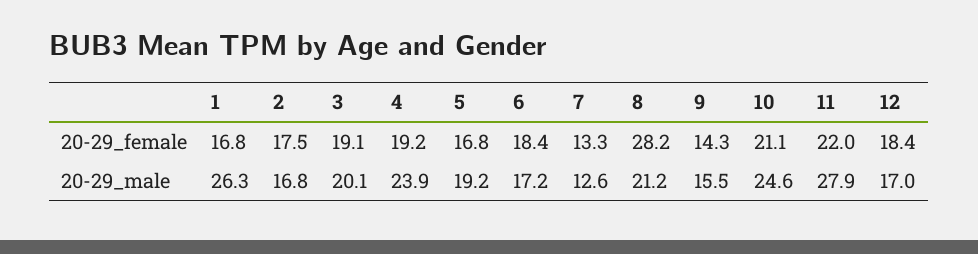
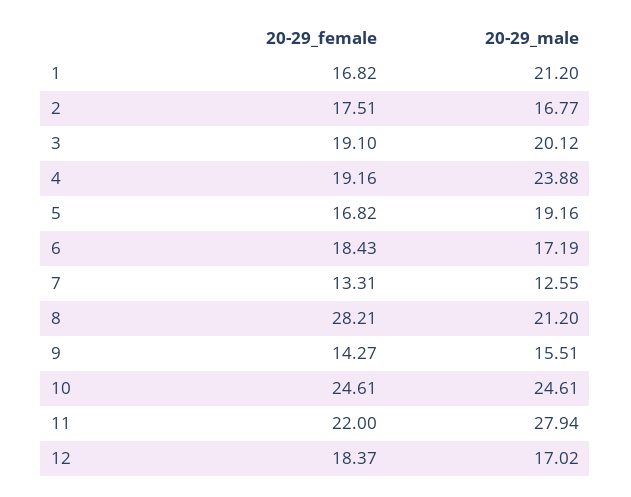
  {
    "1": {
      "20-29_female": 16.82,
-     "20-29_male": 26.3
+     "20-29_male": 21.2
    },
    "2": {
      "20-29_female": 17.51,
      "20-29_male": 16.77
    },
    "3": {
      "20-29_female": 19.1,
      "20-29_male": 20.12
    },
    "4": {
      "20-29_female": 19.16,
      "20-29_male": 23.88
    },
    "5": {
      "20-29_female": 16.82,
      "20-29_male": 19.16
    },
    "6": {
      "20-29_female": 18.43,
      "20-29_male": 17.19
    },
    "7": {
      "20-29_female": 13.31,
      "20-29_male": 12.55
    },
    "8": {
      "20-29_female": 28.21,
      "20-29_male": 21.2
    },
    "9": {
      "20-29_female": 14.27,
      "20-29_male": 15.51
    },
    "10": {
-     "20-29_female": 21.1,
+     "20-29_female": 24.61,
      "20-29_male": 24.61
    },
    "11": {
      "20-29_female": 22,
      "20-29_male": 27.94
    },
    "12": {
      "20-29_female": 18.37,
      "20-29_male": 17.02
    }
  }

